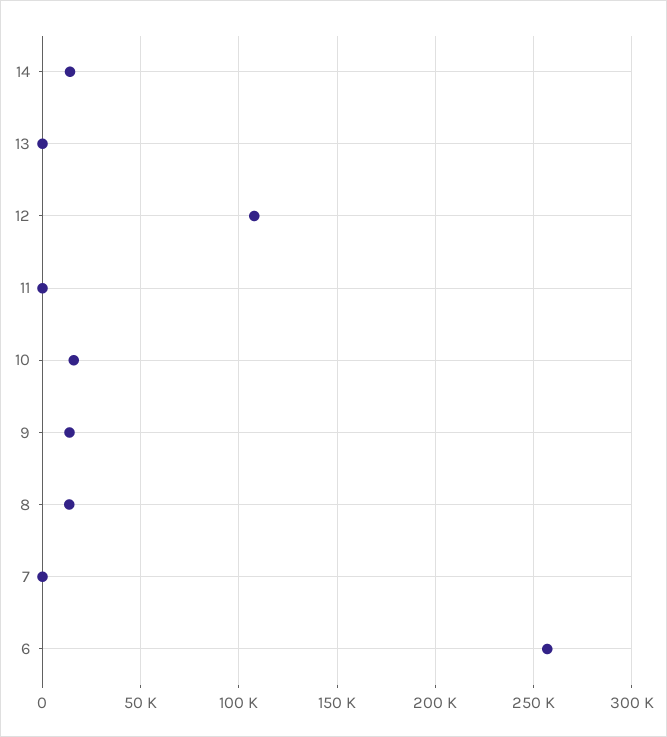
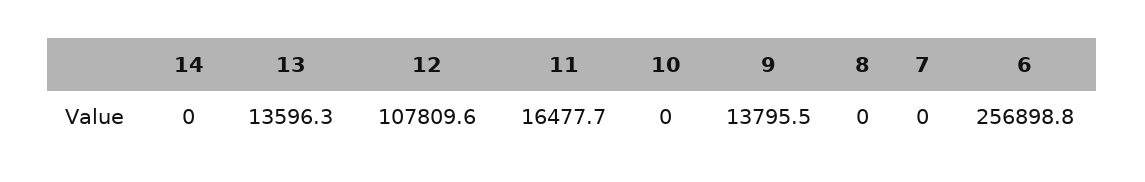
  {
-   "14": 15000,
+   "14": 0,
-   "13": 0,
+   "13": 13596.3,
    "12": 107809.6,
-   "11": 0,
+   "11": 16477.7,
-   "10": 15000,
+   "10": 0,
    "9": 13795.5,
-   "8": 15000,
+   "8": 0,
    "7": 0,
    "6": 256898.8
  }

